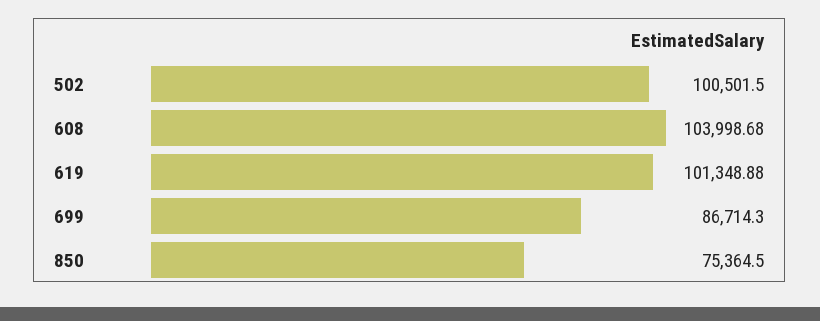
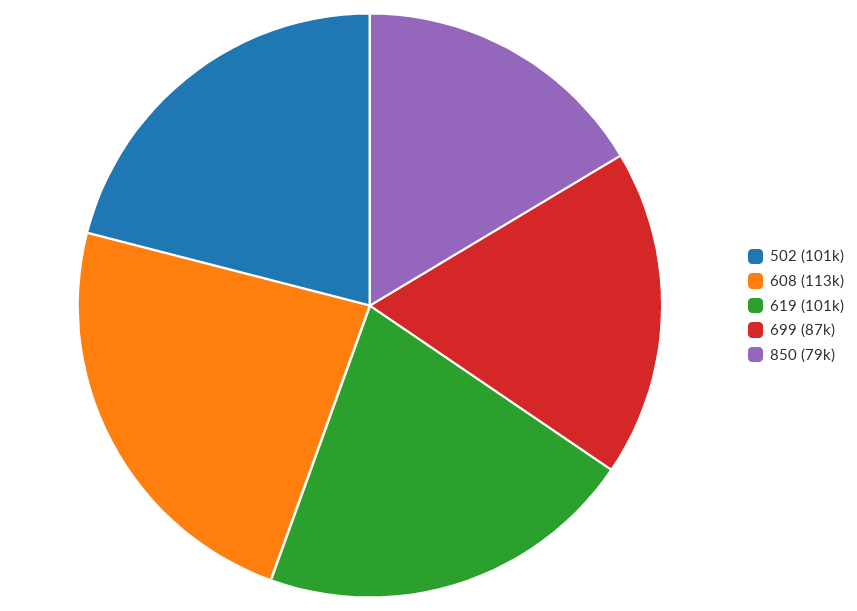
  {
    "502": 100501.5,
-   "608": 103998.68,
+   "608": 113000,
    "619": 101348.88,
    "699": 86714.3,
-   "850": 75364.5
+   "850": 79000
  }

